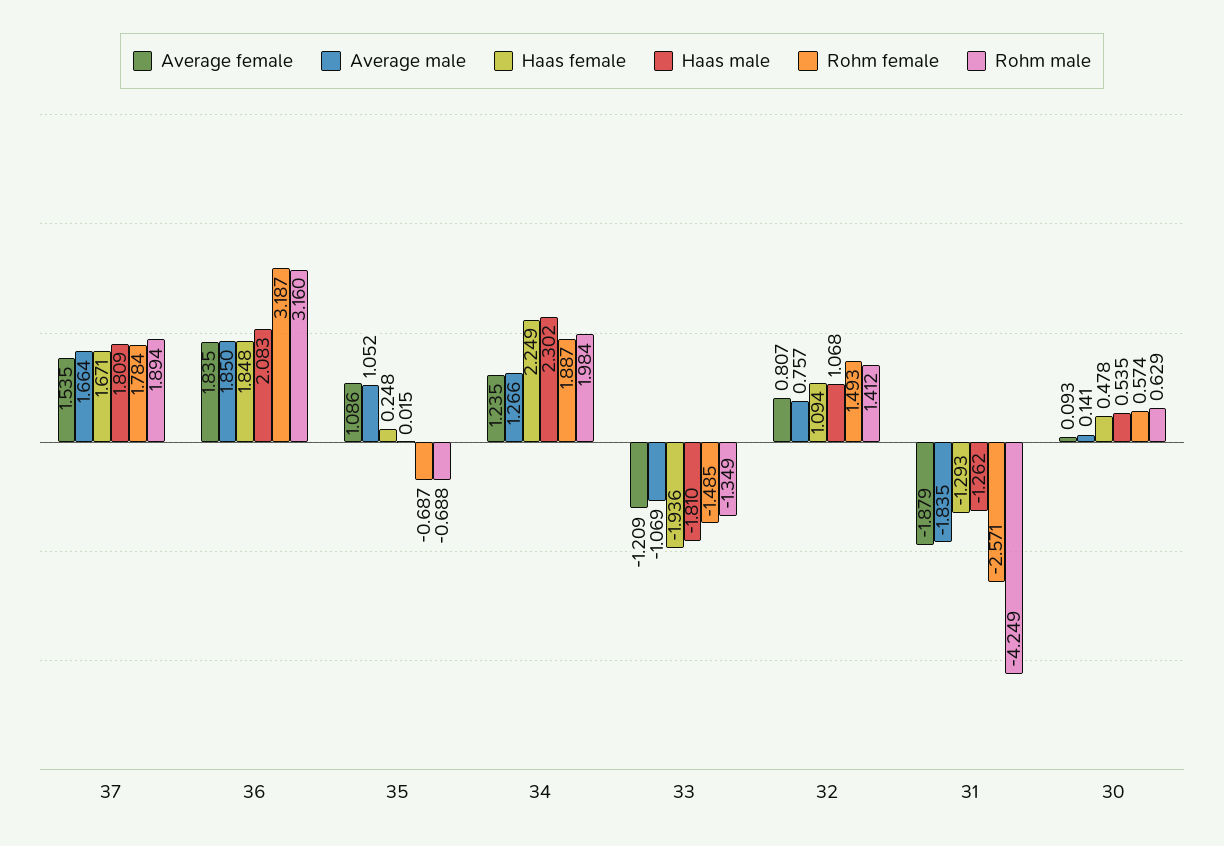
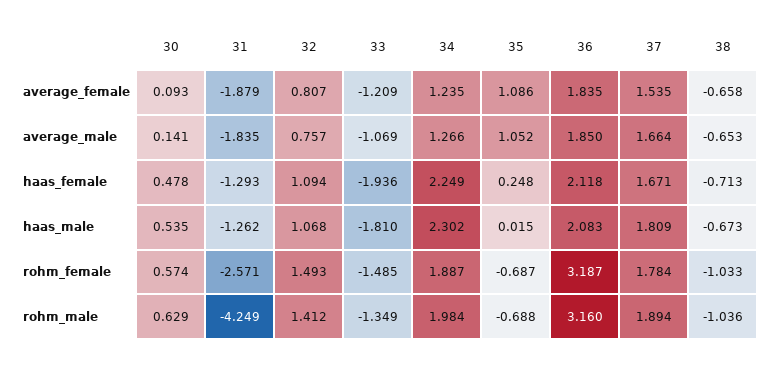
  {
    "Average female": {
      "37": 1.535,
      "36": 1.835,
      "35": 1.086,
      "34": 1.235,
      "33": -1.209,
      "32": 0.807,
      "31": -1.879,
-     "30": 0.093
+     "30": 0.093,
+     "38": -0.658
    },
    "Average male": {
      "37": 1.664,
      "36": 1.85,
      "35": 1.052,
      "34": 1.266,
      "33": -1.069,
      "32": 0.757,
      "31": -1.835,
-     "30": 0.141
+     "30": 0.141,
+     "38": -0.653
    },
    "Haas female": {
      "37": 1.671,
-     "36": 1.848,
+     "36": 2.118,
      "35": 0.248,
      "34": 2.249,
      "33": -1.936,
      "32": 1.094,
      "31": -1.293,
-     "30": 0.478
+     "30": 0.478,
+     "38": -0.713
    },
    "Haas male": {
      "37": 1.809,
      "36": 2.083,
      "35": 0.015,
      "34": 2.302,
      "33": -1.81,
      "32": 1.068,
      "31": -1.262,
-     "30": 0.535
+     "30": 0.535,
+     "38": -0.673
    },
    "Rohm female": {
      "37": 1.784,
      "36": 3.187,
      "35": -0.687,
      "34": 1.887,
      "33": -1.485,
      "32": 1.493,
      "31": -2.571,
-     "30": 0.574
+     "30": 0.574,
+     "38": -1.033
    },
    "Rohm male": {
      "37": 1.894,
      "36": 3.16,
      "35": -0.688,
      "34": 1.984,
      "33": -1.349,
      "32": 1.412,
      "31": -4.249,
-     "30": 0.629
+     "30": 0.629,
+     "38": -1.036
    }
  }

